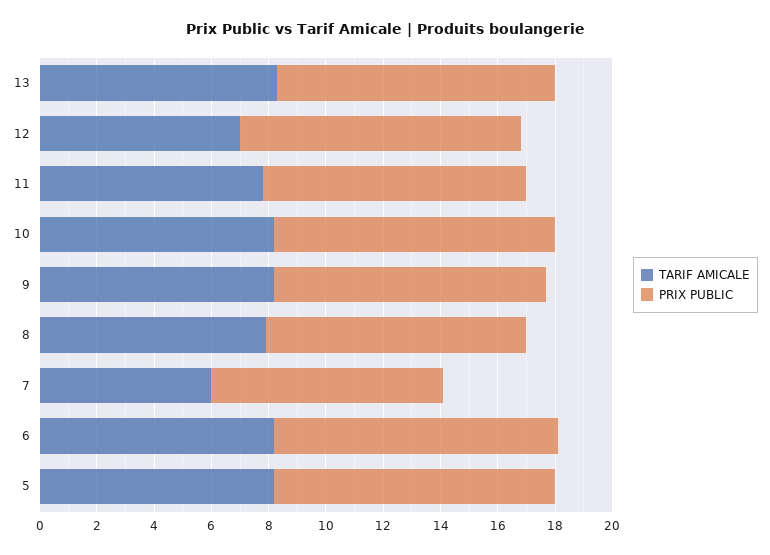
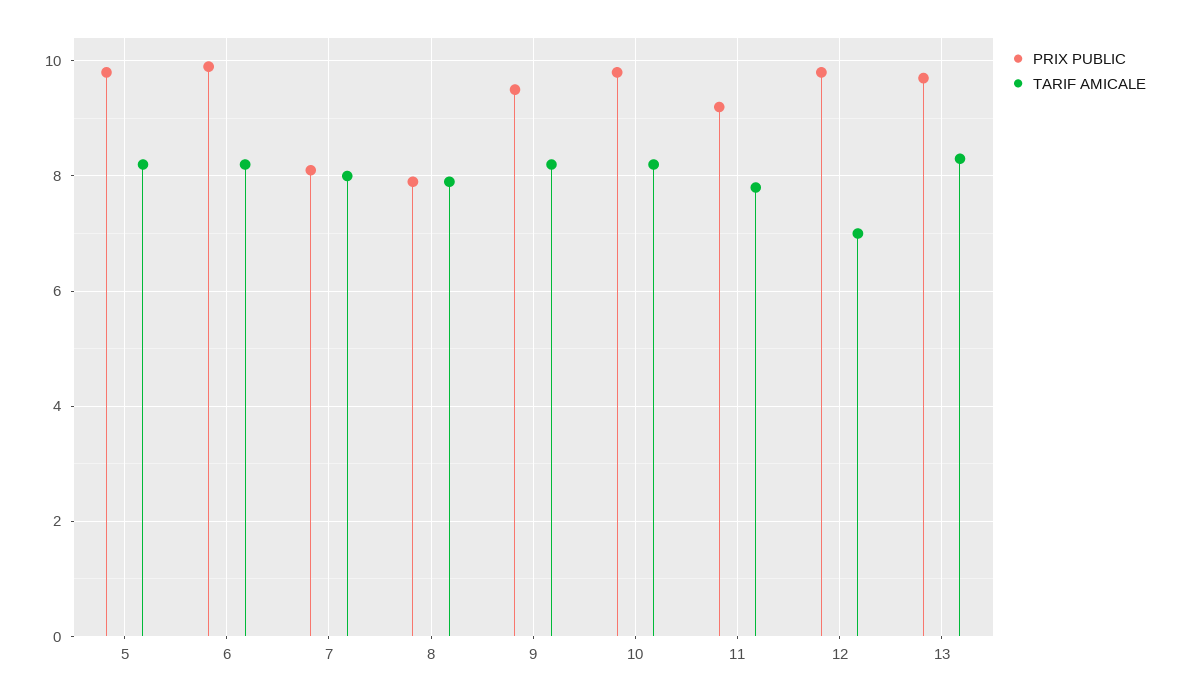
  {
    "TARIF AMICALE": {
      "13": 8.5,
      "12": 7,
      "11": 8,
      "10": 8,
      "9": 8,
      "8": 8,
-     "7": 6,
+     "7": 8,
      "6": 8,
      "5": 8
    },
    "PRIX PUBLIC": {
      "13": 9.5,
      "12": 10,
      "11": 9,
      "10": 10,
      "9": 9.5,
-     "8": 9,
+     "8": 8,
      "7": 8,
      "6": 10,
      "5": 10
    }
  }

